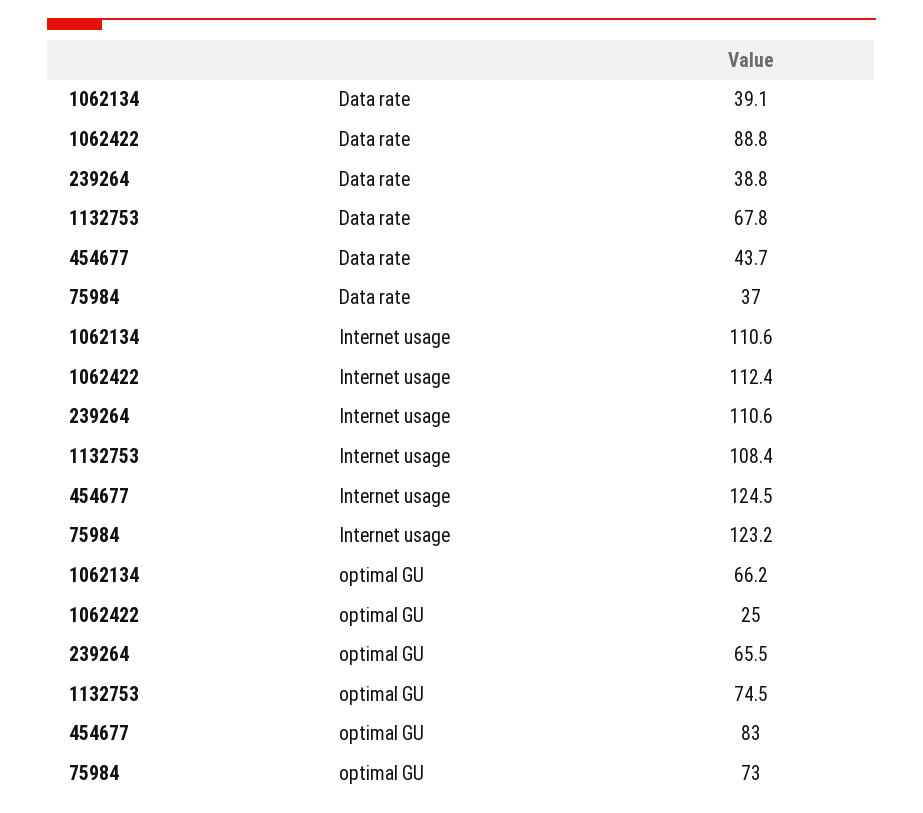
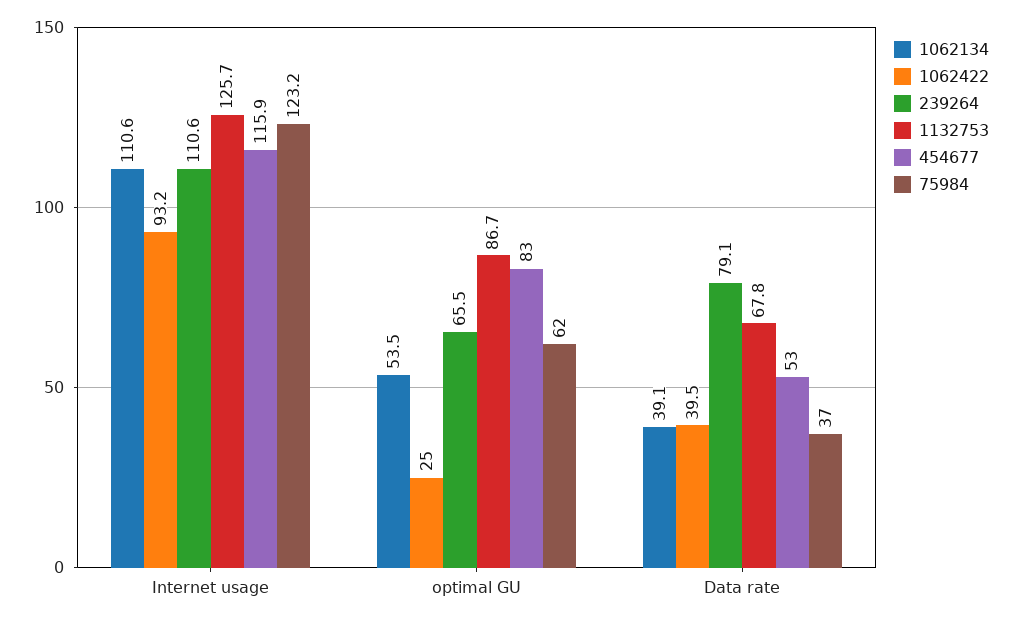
  {
    "1062134": {
      "Data rate": 39.1,
      "Internet usage": 110.6,
-     "optimal GU": 66.2
+     "optimal GU": 53.5
    },
    "1062422": {
-     "Data rate": 88.8,
+     "Data rate": 39.5,
-     "Internet usage": 112.4,
+     "Internet usage": 93.2,
      "optimal GU": 25
    },
    "239264": {
-     "Data rate": 38.8,
+     "Data rate": 79.1,
      "Internet usage": 110.6,
      "optimal GU": 65.5
    },
    "1132753": {
      "Data rate": 67.8,
-     "Internet usage": 108.4,
+     "Internet usage": 125.7,
-     "optimal GU": 74.5
+     "optimal GU": 86.7
    },
    "454677": {
-     "Data rate": 43.7,
+     "Data rate": 53,
-     "Internet usage": 124.5,
+     "Internet usage": 115.9,
      "optimal GU": 83
    },
    "75984": {
      "Data rate": 37,
      "Internet usage": 123.2,
-     "optimal GU": 73
+     "optimal GU": 62
    }
  }

